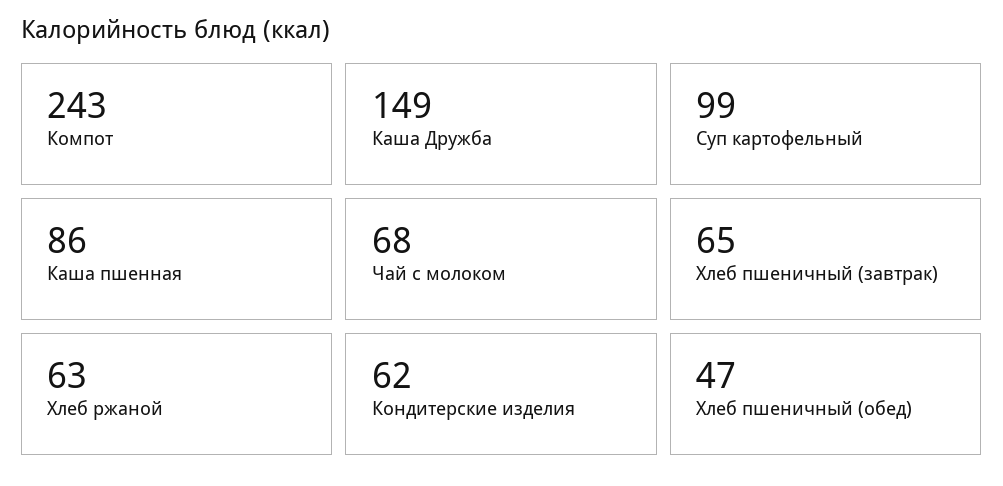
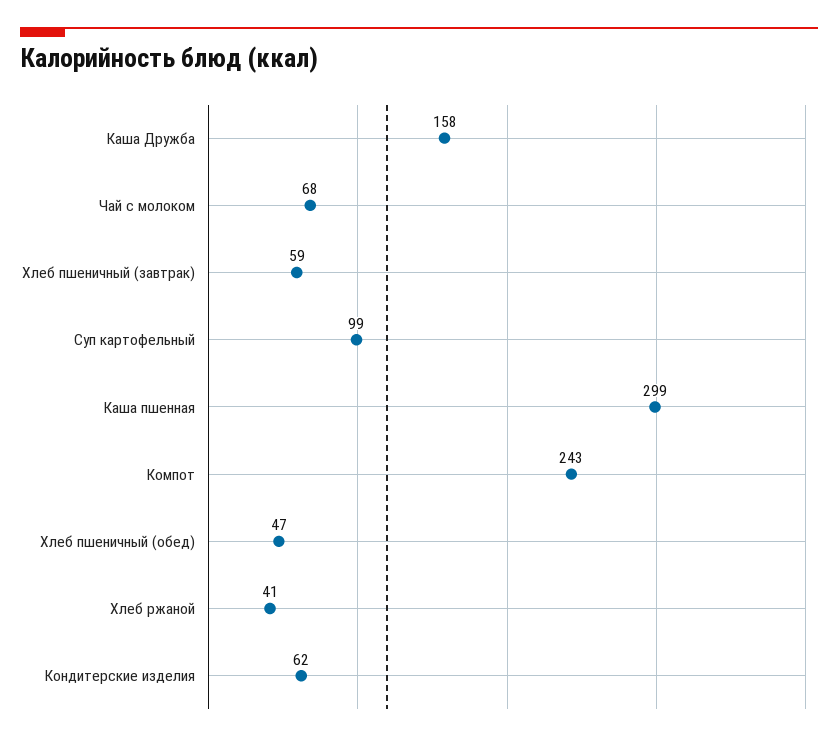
  {
    "Компот": 243,
-   "Каша Дружба": 149,
+   "Каша Дружба": 158,
    "Суп картофельный": 99,
-   "Каша пшенная": 86,
+   "Каша пшенная": 299,
    "Чай с молоком": 68,
-   "Хлеб пшеничный (завтрак)": 65,
+   "Хлеб пшеничный (завтрак)": 59,
-   "Хлеб ржаной": 63,
+   "Хлеб ржаной": 41,
    "Кондитерские изделия": 62,
    "Хлеб пшеничный (обед)": 47
  }

